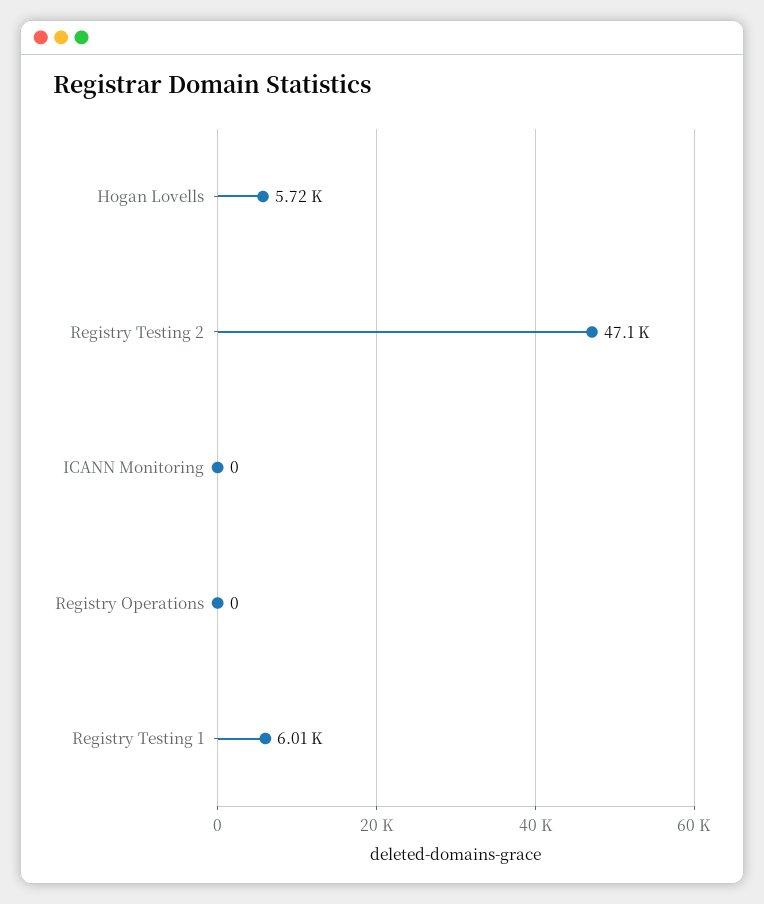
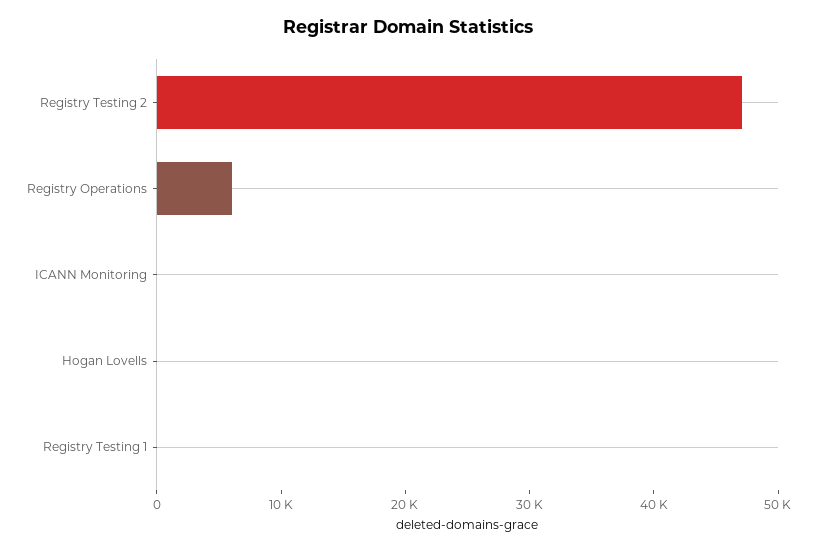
  {
-   "Hogan Lovells": 5720,
+   "Hogan Lovells": 0,
    "Registry Testing 2": 47100,
    "ICANN Monitoring": 0,
-   "Registry Operations": 0,
+   "Registry Operations": 6000,
-   "Registry Testing 1": 6010
+   "Registry Testing 1": 0
  }

